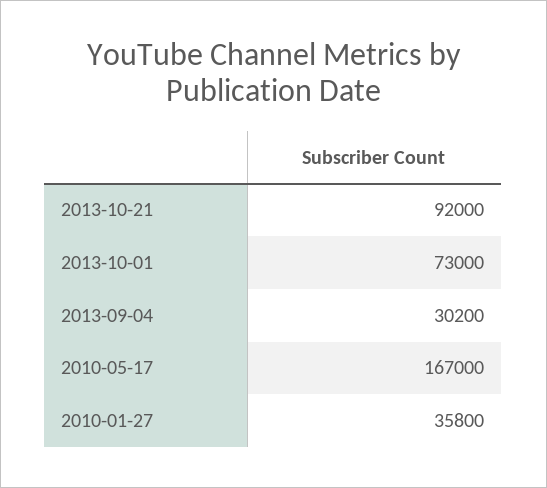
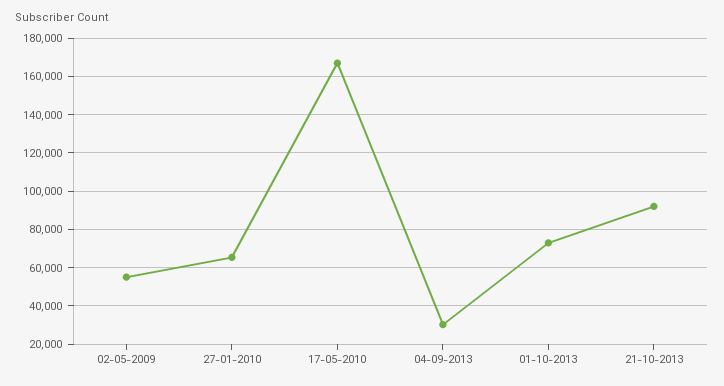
  {
    "2013-10-21": 92000,
    "2013-10-01": 73000,
    "2013-09-04": 30200,
    "2010-05-17": 167000,
-   "2010-01-27": 35800
+   "2010-01-27": 65000,
+   "02-05-2009": 55000
  }

